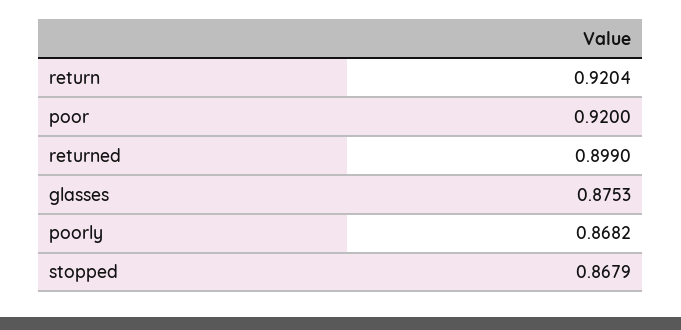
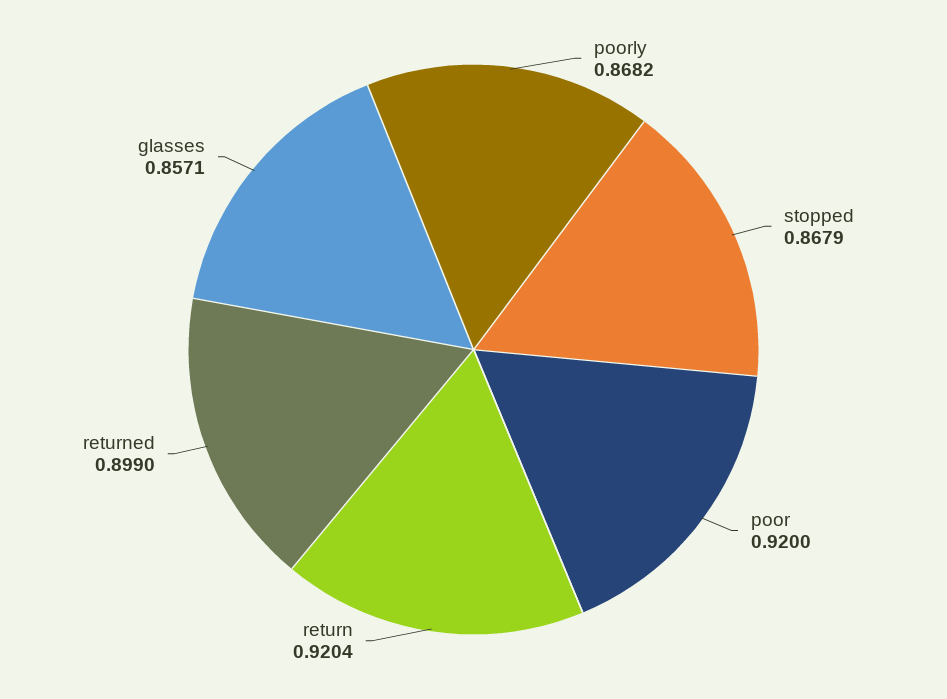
  {
    "return": 0.9204,
    "poor": 0.92,
    "returned": 0.899,
-   "glasses": 0.8753,
+   "glasses": 0.8571,
    "poorly": 0.8682,
    "stopped": 0.8679
  }

